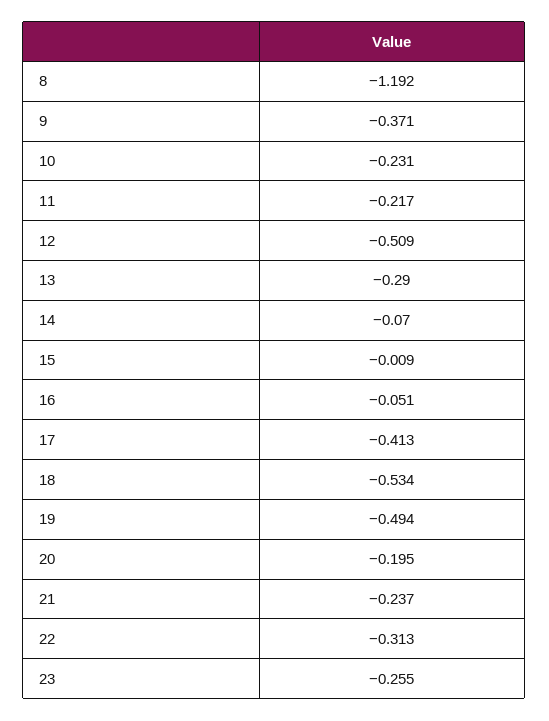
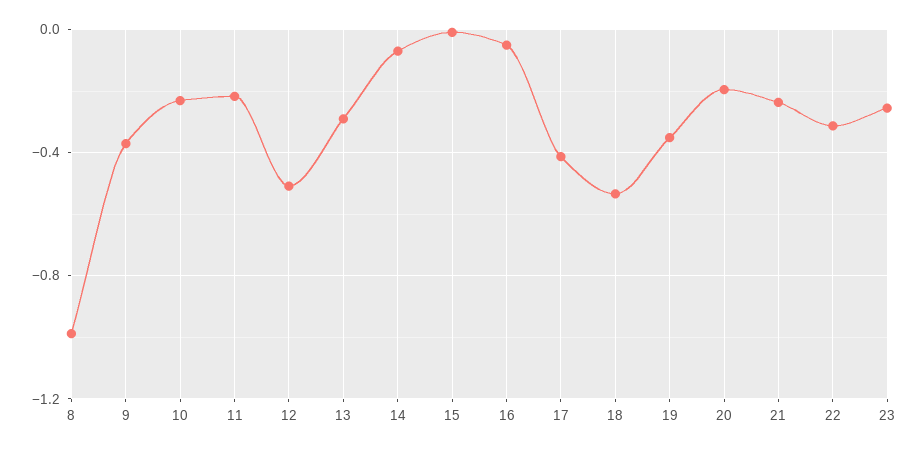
  {
-   "8": -1.192,
+   "8": -1,
    "9": -0.371,
    "10": -0.231,
    "11": -0.217,
    "12": -0.509,
    "13": -0.29,
    "14": -0.07,
    "15": -0.009,
    "16": -0.051,
    "17": -0.413,
    "18": -0.534,
-   "19": -0.494,
+   "19": -0.35,
    "20": -0.195,
    "21": -0.237,
    "22": -0.313,
    "23": -0.255
  }

